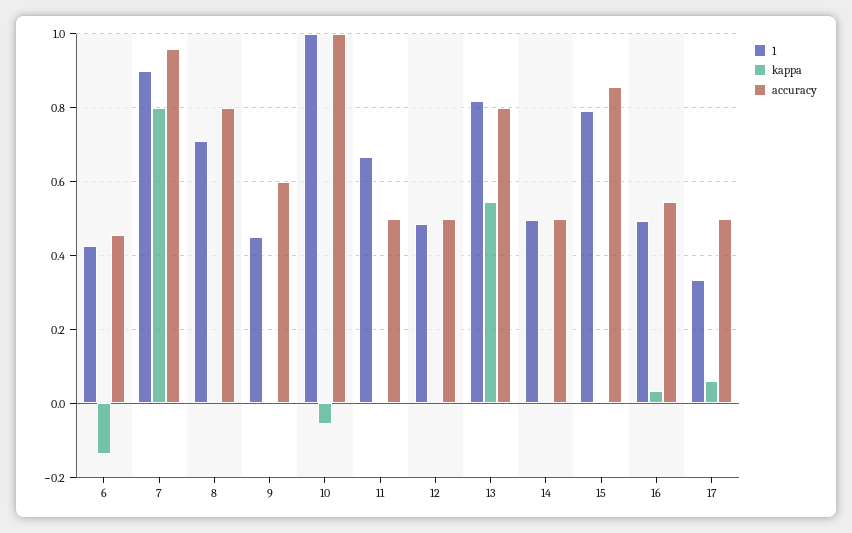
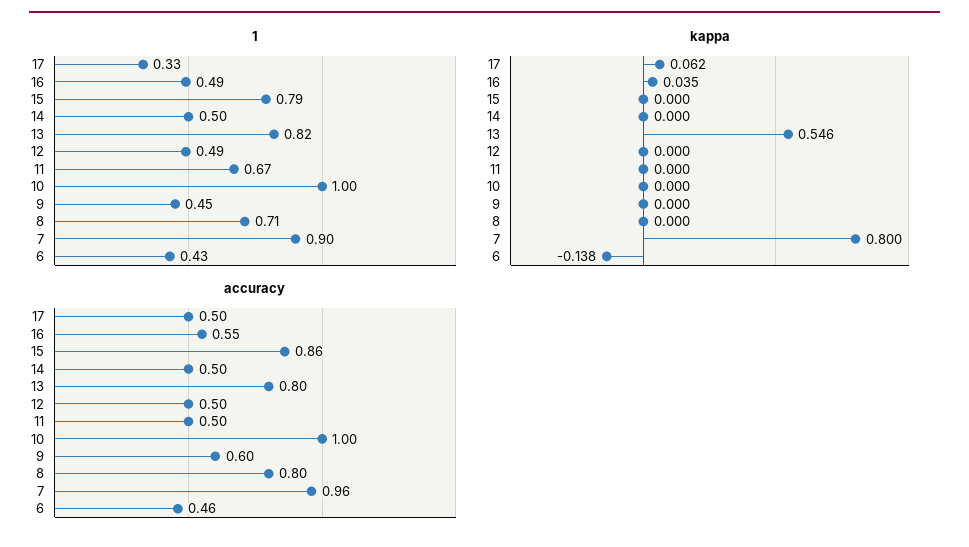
  {
    "1": {
      "6": 0.43,
      "7": 0.9,
      "8": 0.71,
      "9": 0.45,
      "10": 1,
      "11": 0.67,
      "12": 0.49,
      "13": 0.82,
      "14": 0.5,
      "15": 0.79,
      "16": 0.49,
      "17": 0.33
    },
    "kappa": {
      "6": -0.138,
      "7": 0.8,
      "8": 0,
      "9": 0,
-     "10": -0.06,
+     "10": 0,
      "11": 0,
      "12": 0,
      "13": 0.546,
      "14": 0,
      "15": 0,
      "16": 0.035,
      "17": 0.062
    },
    "accuracy": {
      "6": 0.46,
      "7": 0.96,
      "8": 0.8,
      "9": 0.6,
      "10": 1,
      "11": 0.5,
      "12": 0.5,
      "13": 0.8,
      "14": 0.5,
      "15": 0.86,
      "16": 0.55,
      "17": 0.5
    }
  }

